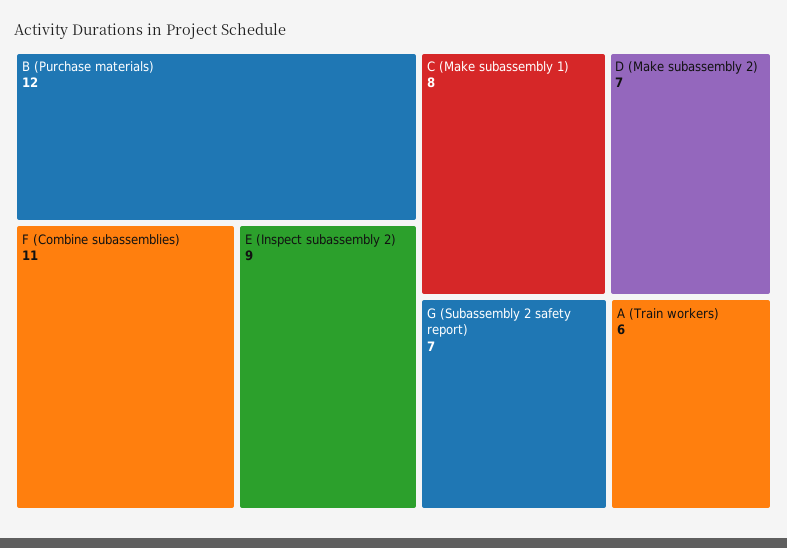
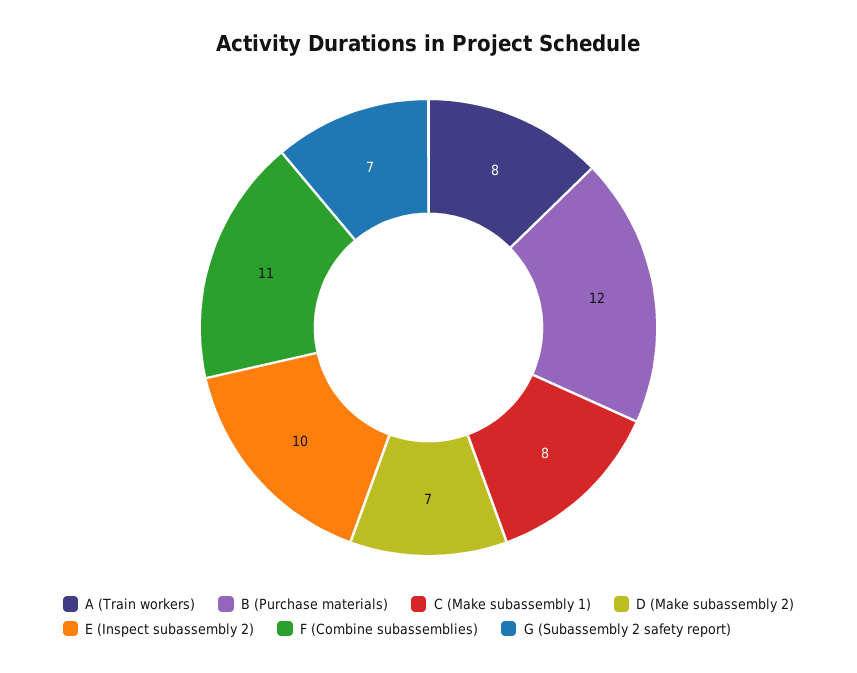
  {
    "B (Purchase materials)": 12,
    "F (Combine subassemblies)": 11,
-   "E (Inspect subassembly 2)": 9,
+   "E (Inspect subassembly 2)": 10,
    "C (Make subassembly 1)": 8,
    "D (Make subassembly 2)": 7,
    "G (Subassembly 2 safety report)": 7,
-   "A (Train workers)": 6
+   "A (Train workers)": 8
  }

